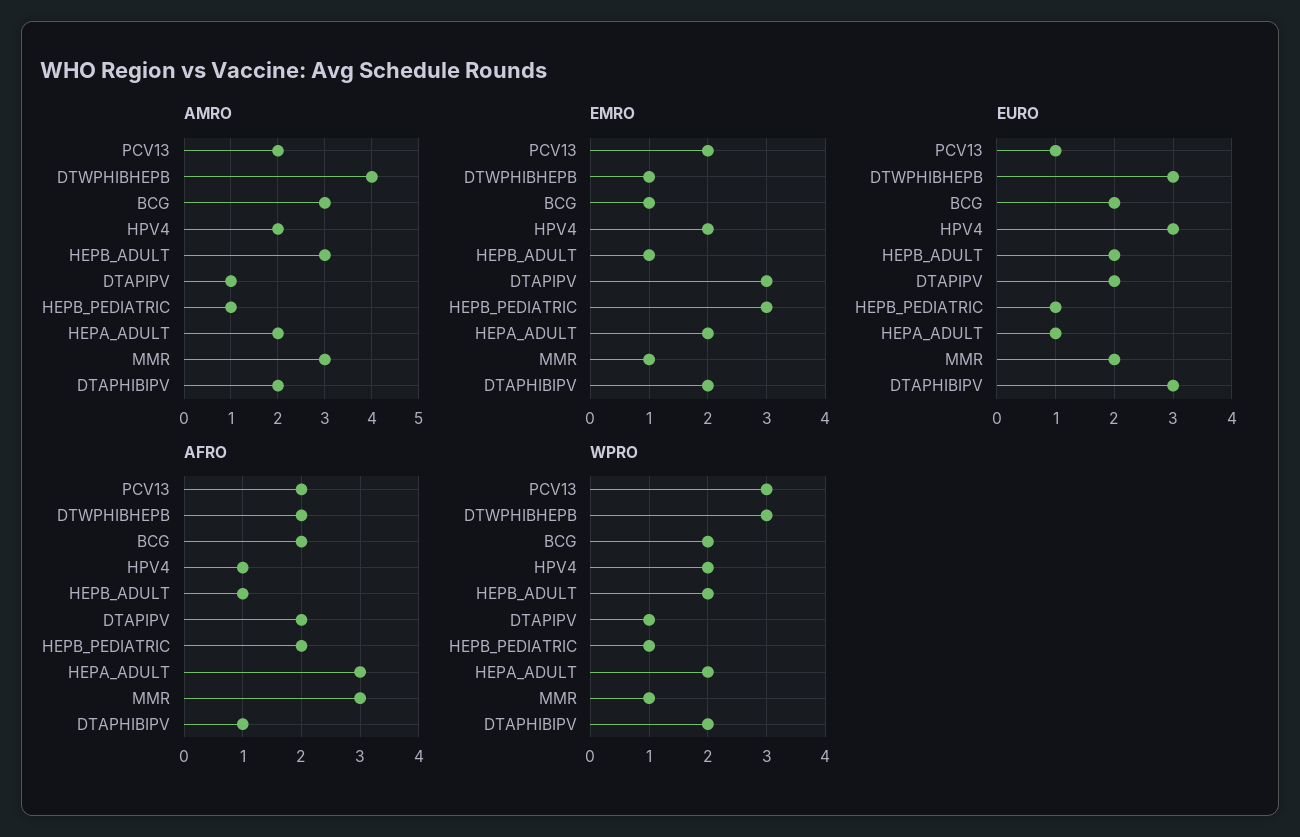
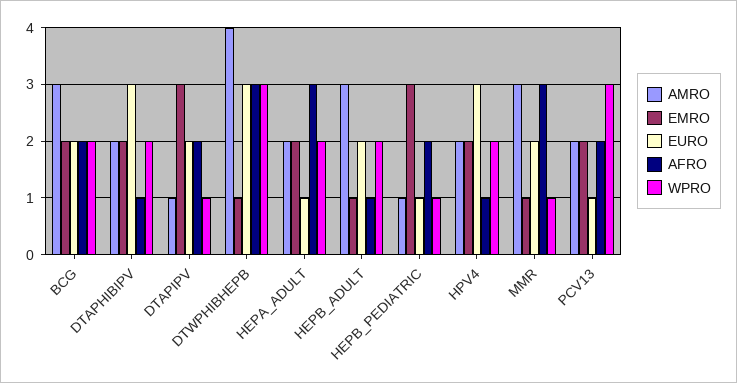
  {
    "AMRO": {
      "PCV13": 2,
      "DTWPHIBHEPB": 4,
      "BCG": 3,
      "HPV4": 2,
      "HEPB_ADULT": 3,
      "DTAPIPV": 1,
      "HEPB_PEDIATRIC": 1,
      "HEPA_ADULT": 2,
      "MMR": 3,
      "DTAPHIBIPV": 2
    },
    "EMRO": {
      "PCV13": 2,
      "DTWPHIBHEPB": 1,
-     "BCG": 1,
+     "BCG": 2,
      "HPV4": 2,
      "HEPB_ADULT": 1,
      "DTAPIPV": 3,
      "HEPB_PEDIATRIC": 3,
      "HEPA_ADULT": 2,
      "MMR": 1,
      "DTAPHIBIPV": 2
    },
    "EURO": {
      "PCV13": 1,
      "DTWPHIBHEPB": 3,
      "BCG": 2,
      "HPV4": 3,
      "HEPB_ADULT": 2,
      "DTAPIPV": 2,
      "HEPB_PEDIATRIC": 1,
      "HEPA_ADULT": 1,
      "MMR": 2,
      "DTAPHIBIPV": 3
    },
    "AFRO": {
      "PCV13": 2,
-     "DTWPHIBHEPB": 2,
+     "DTWPHIBHEPB": 3,
      "BCG": 2,
      "HPV4": 1,
      "HEPB_ADULT": 1,
      "DTAPIPV": 2,
      "HEPB_PEDIATRIC": 2,
      "HEPA_ADULT": 3,
      "MMR": 3,
      "DTAPHIBIPV": 1
    },
    "WPRO": {
      "PCV13": 3,
      "DTWPHIBHEPB": 3,
      "BCG": 2,
      "HPV4": 2,
      "HEPB_ADULT": 2,
      "DTAPIPV": 1,
      "HEPB_PEDIATRIC": 1,
      "HEPA_ADULT": 2,
      "MMR": 1,
      "DTAPHIBIPV": 2
    }
  }

